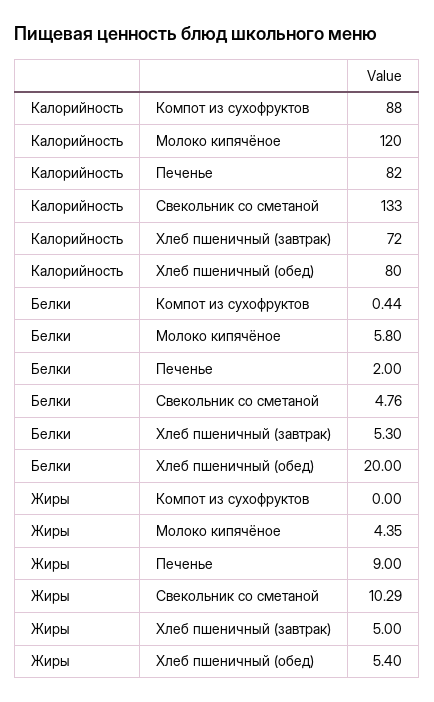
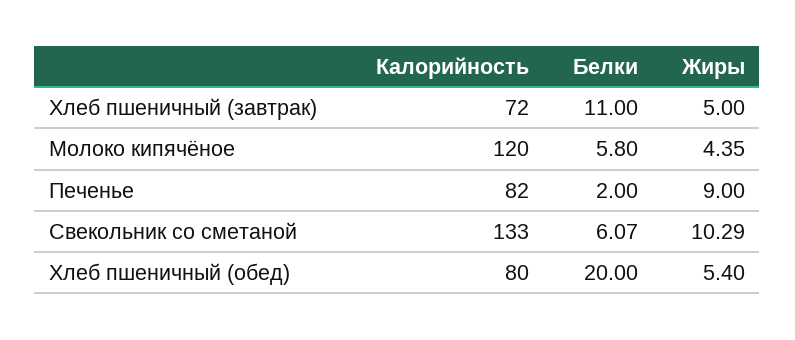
  {
    "Калорийность": {
-     "Компот из сухофруктов": 88,
      "Молоко кипячёное": 120,
      "Печенье": 82,
      "Свекольник со сметаной": 133,
      "Хлеб пшеничный (завтрак)": 72,
      "Хлеб пшеничный (обед)": 80
    },
    "Белки": {
-     "Компот из сухофруктов": 0.44,
      "Молоко кипячёное": 5.8,
      "Печенье": 2,
-     "Свекольник со сметаной": 4.76,
+     "Свекольник со сметаной": 6.07,
-     "Хлеб пшеничный (завтрак)": 5.3,
+     "Хлеб пшеничный (завтрак)": 11,
      "Хлеб пшеничный (обед)": 20
    },
    "Жиры": {
-     "Компот из сухофруктов": 0,
      "Молоко кипячёное": 4.35,
      "Печенье": 9,
      "Свекольник со сметаной": 10.29,
      "Хлеб пшеничный (завтрак)": 5,
      "Хлеб пшеничный (обед)": 5.4
    }
  }

